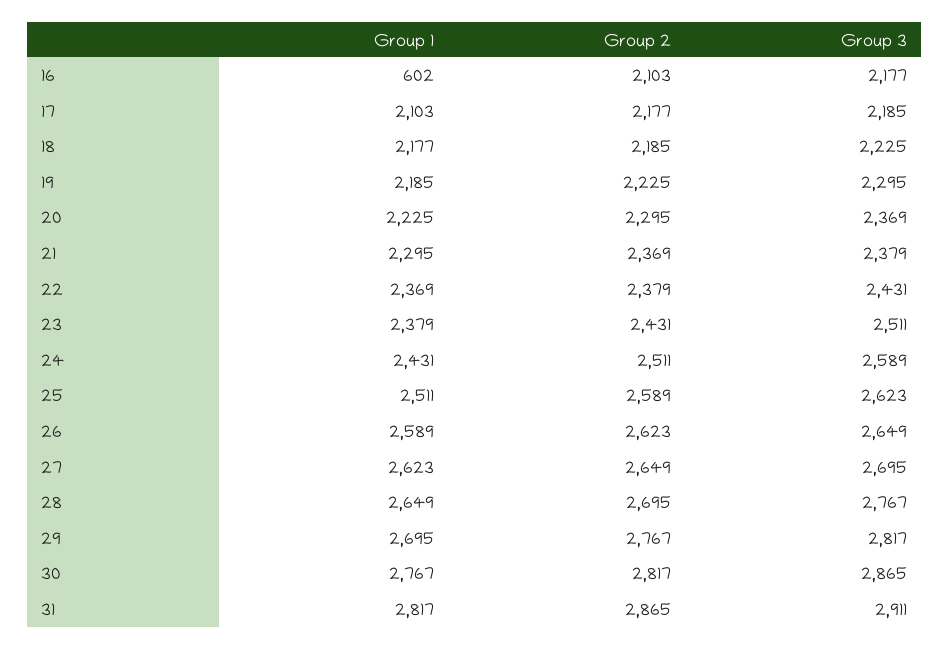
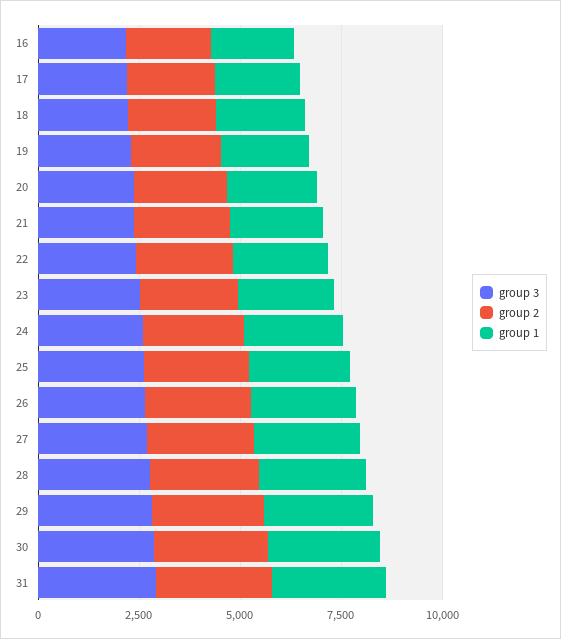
  {
    "Group 1": {
-     "16": 602,
+     "16": 2000,
      "17": 2103,
      "18": 2177,
      "19": 2185,
      "20": 2225,
      "21": 2295,
      "22": 2369,
      "23": 2379,
      "24": 2431,
      "25": 2511,
      "26": 2589,
      "27": 2623,
      "28": 2649,
      "29": 2695,
      "30": 2767,
      "31": 2817
    },
    "Group 2": {
      "16": 2103,
      "17": 2177,
      "18": 2185,
      "19": 2225,
      "20": 2295,
      "21": 2369,
      "22": 2379,
      "23": 2431,
      "24": 2511,
      "25": 2589,
      "26": 2623,
      "27": 2649,
      "28": 2695,
      "29": 2767,
      "30": 2817,
      "31": 2865
    },
    "Group 3": {
      "16": 2177,
      "17": 2185,
      "18": 2225,
      "19": 2295,
      "20": 2369,
      "21": 2379,
      "22": 2431,
      "23": 2511,
      "24": 2589,
      "25": 2623,
      "26": 2649,
      "27": 2695,
      "28": 2767,
      "29": 2817,
      "30": 2865,
      "31": 2911
    }
  }

